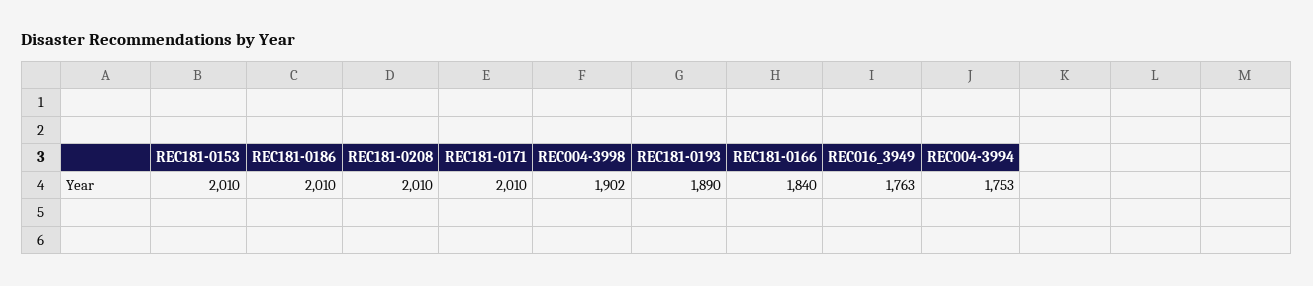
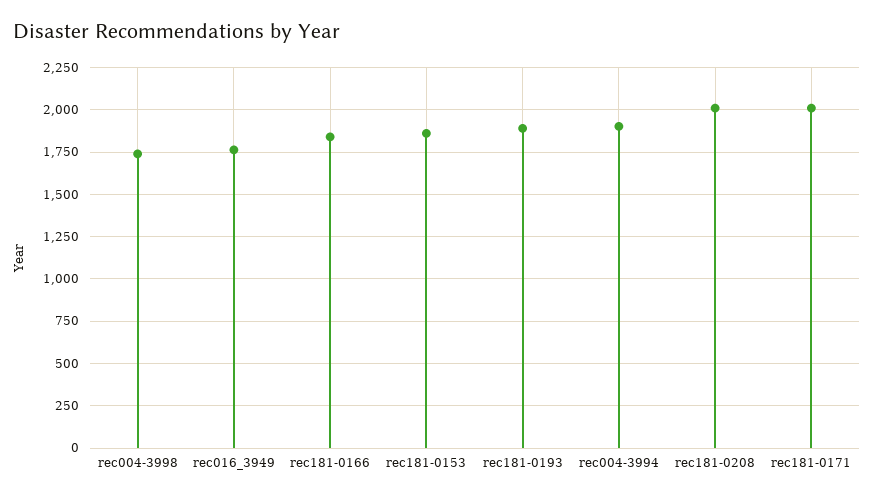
  {
-   "REC181-0153": 2010,
+   "REC181-0153": 1850,
-   "REC181-0186": 2010,
    "REC181-0208": 2010,
    "REC181-0171": 2010,
-   "REC004-3998": 1902,
+   "REC004-3998": 1750,
    "REC181-0193": 1890,
    "REC181-0166": 1840,
    "REC016_3949": 1763,
-   "REC004-3994": 1753
+   "REC004-3994": 1900
  }

